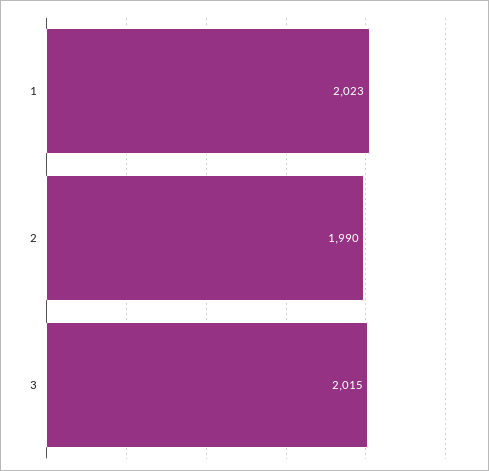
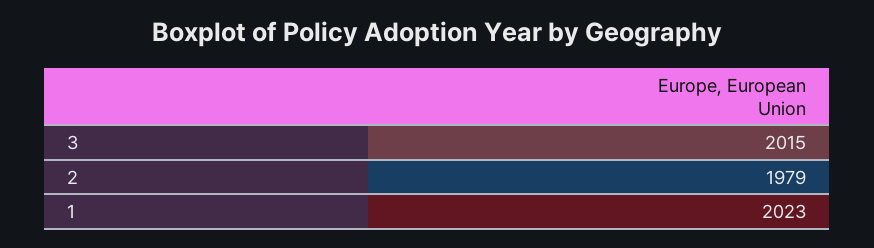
  {
    "1": 2023,
-   "2": 1990,
+   "2": 1979,
    "3": 2015
  }

